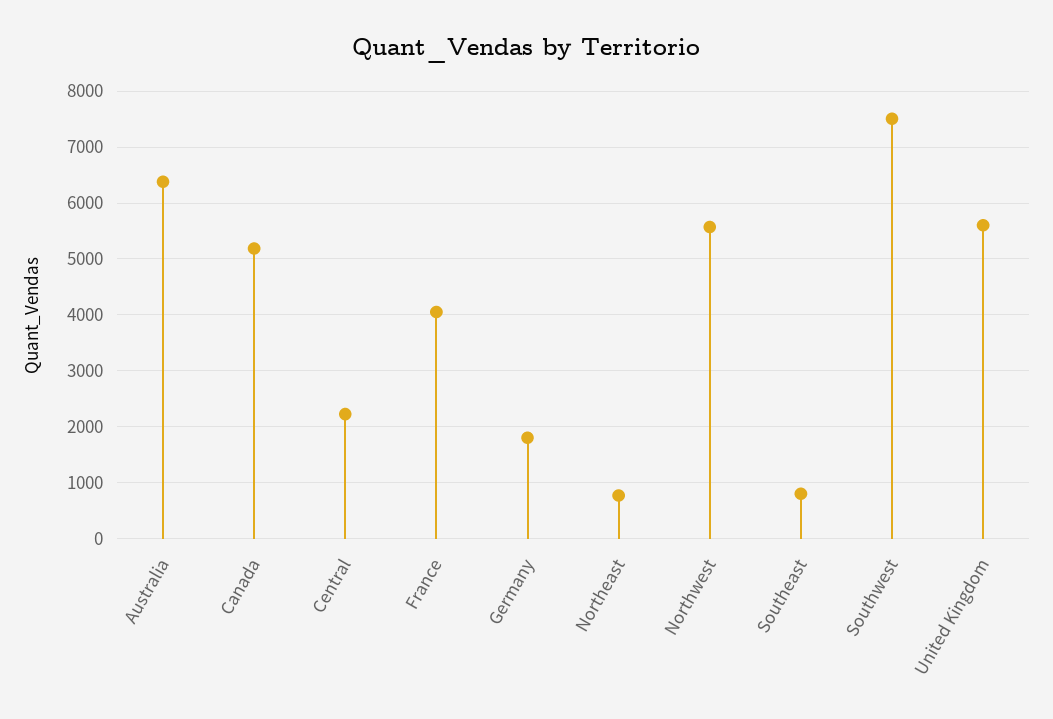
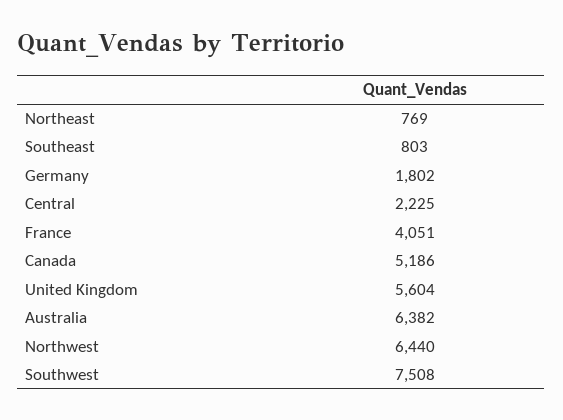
  {
    "Australia": 6382,
    "Canada": 5186,
    "Central": 2225,
    "France": 4051,
    "Germany": 1802,
    "Northeast": 769,
-   "Northwest": 5600,
+   "Northwest": 6440,
    "Southeast": 803,
    "Southwest": 7508,
    "United Kingdom": 5604
  }

